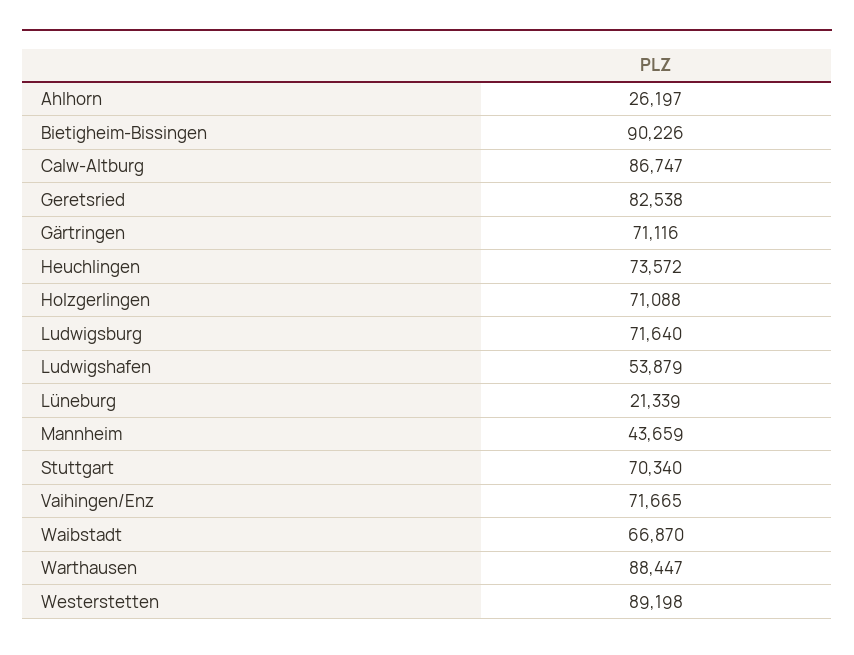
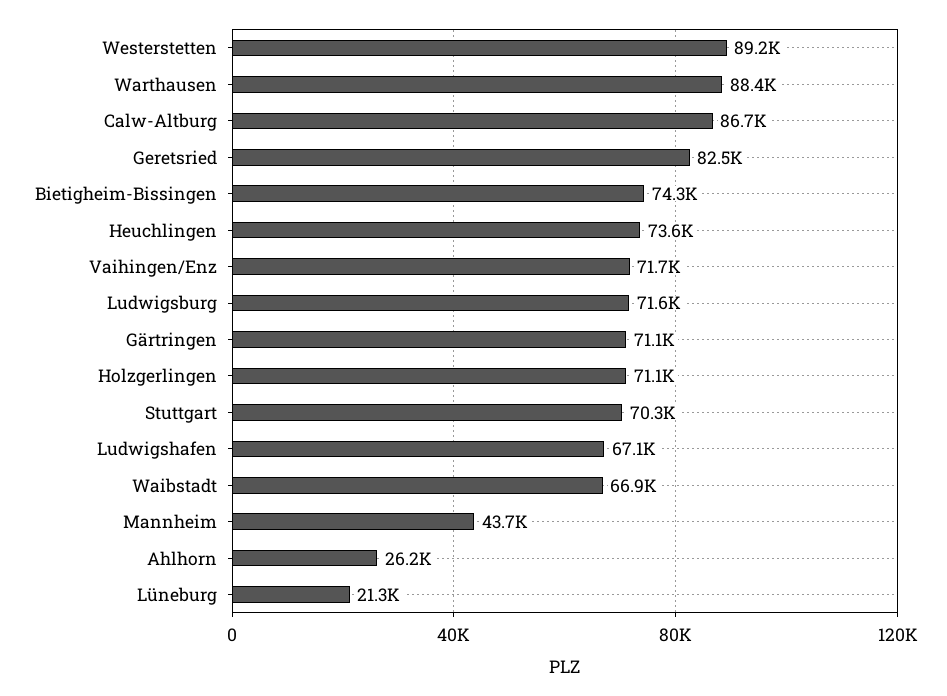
  {
    "Ahlhorn": 26197,
-   "Bietigheim-Bissingen": 90226,
+   "Bietigheim-Bissingen": 74300,
    "Calw-Altburg": 86747,
    "Geretsried": 82538,
    "Gärtringen": 71116,
    "Heuchlingen": 73572,
    "Holzgerlingen": 71088,
    "Ludwigsburg": 71640,
-   "Ludwigshafen": 53879,
+   "Ludwigshafen": 67100,
    "Lüneburg": 21339,
    "Mannheim": 43659,
    "Stuttgart": 70340,
    "Vaihingen/Enz": 71665,
    "Waibstadt": 66870,
    "Warthausen": 88447,
    "Westerstetten": 89198
  }

